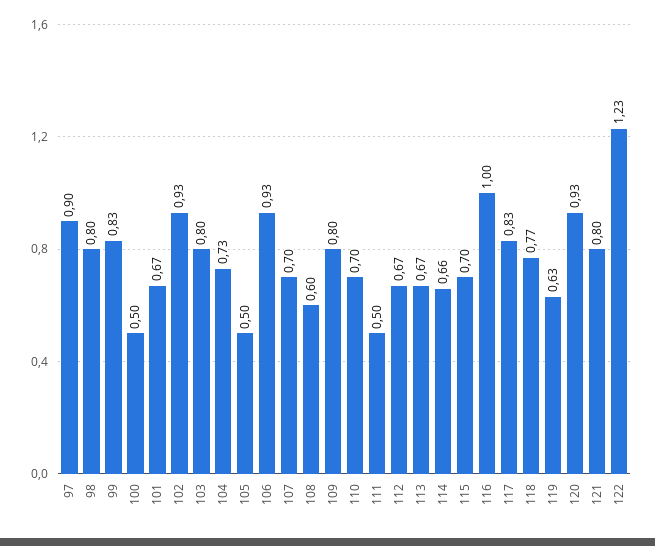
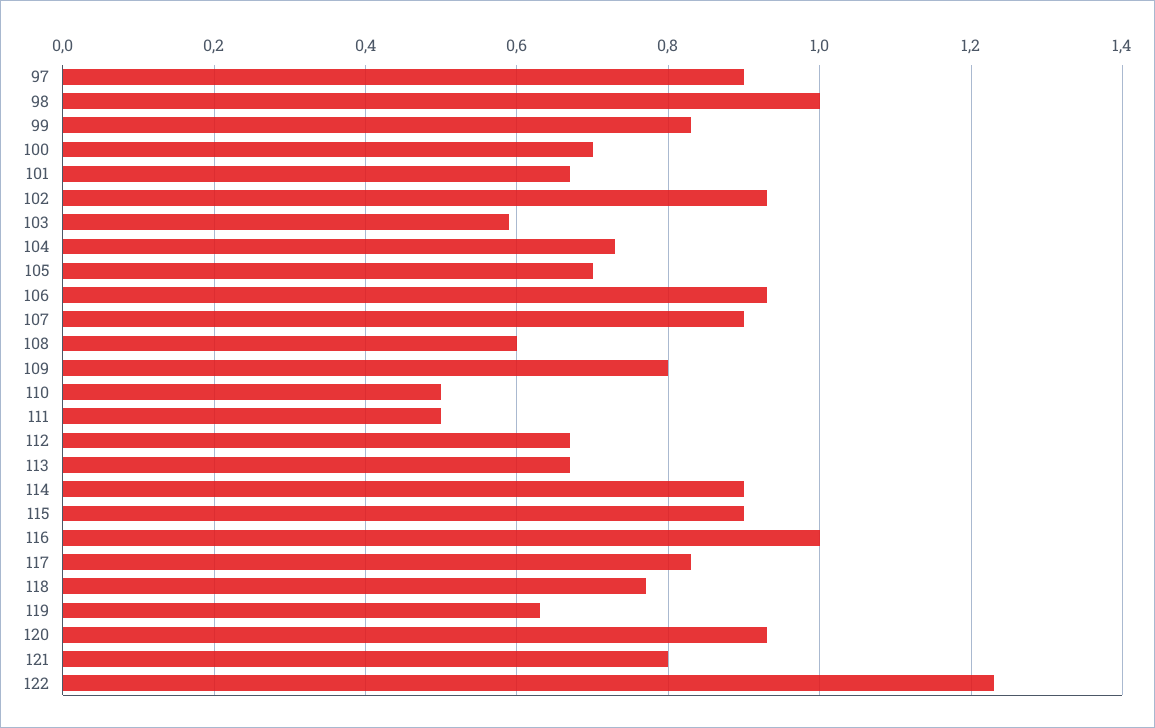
  {
    "97": 0.9,
-   "98": 0.8,
+   "98": 1,
    "99": 0.83,
-   "100": 0.5,
+   "100": 0.7,
    "101": 0.67,
    "102": 0.93,
-   "103": 0.8,
+   "103": 0.6,
    "104": 0.73,
-   "105": 0.5,
+   "105": 0.7,
    "106": 0.93,
-   "107": 0.7,
+   "107": 0.9,
    "108": 0.6,
    "109": 0.8,
-   "110": 0.7,
+   "110": 0.5,
    "111": 0.5,
    "112": 0.67,
    "113": 0.67,
-   "114": 0.66,
+   "114": 0.9,
-   "115": 0.7,
+   "115": 0.9,
    "116": 1,
    "117": 0.83,
    "118": 0.77,
    "119": 0.63,
    "120": 0.93,
    "121": 0.8,
    "122": 1.23
  }

